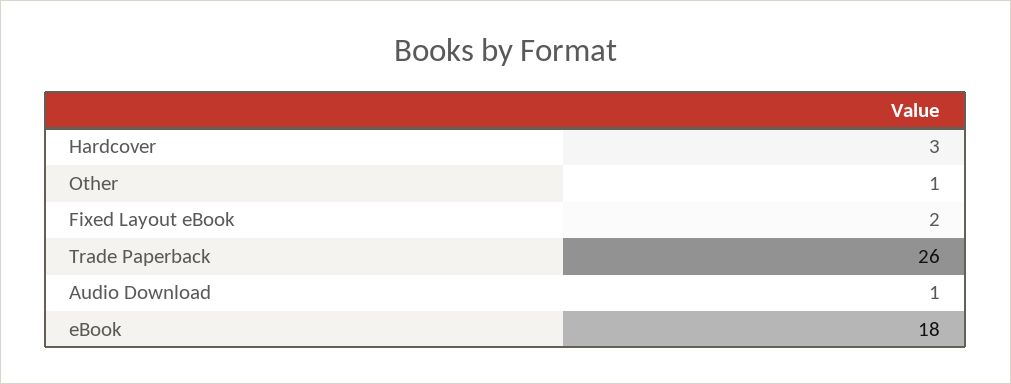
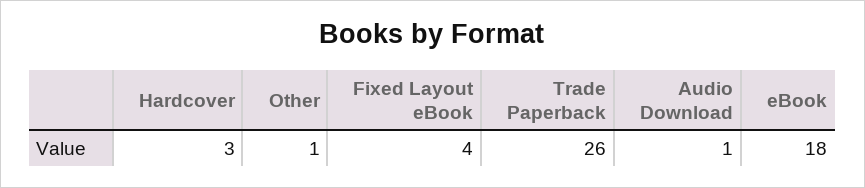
  {
    "Hardcover": 3,
    "Other": 1,
-   "Fixed Layout eBook": 2,
+   "Fixed Layout eBook": 4,
    "Trade Paperback": 26,
    "Audio Download": 1,
    "eBook": 18
  }

